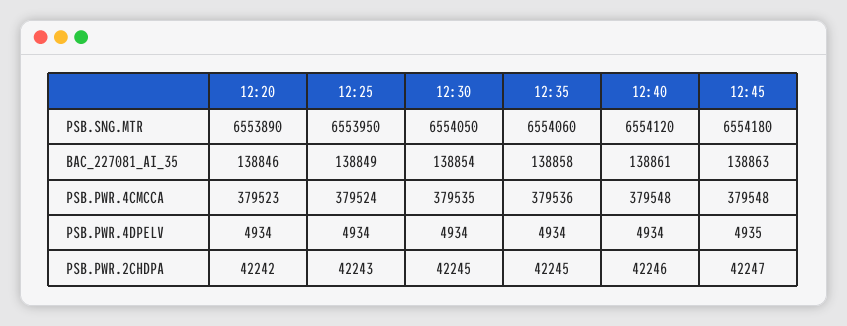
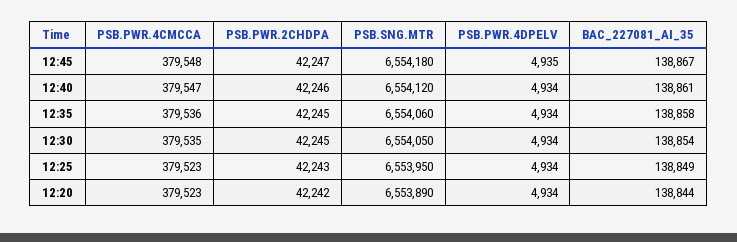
  {
    "12:20": {
      "PSB.SNG.MTR": 6553890,
-     "BAC_227081_AI_35": 138846,
+     "BAC_227081_AI_35": 138844,
      "PSB.PWR.4CMCCA": 379523,
      "PSB.PWR.4DPELV": 4934,
      "PSB.PWR.2CHDPA": 42242
    },
    "12:25": {
      "PSB.SNG.MTR": 6553950,
      "BAC_227081_AI_35": 138849,
-     "PSB.PWR.4CMCCA": 379524,
+     "PSB.PWR.4CMCCA": 379523,
      "PSB.PWR.4DPELV": 4934,
      "PSB.PWR.2CHDPA": 42243
    },
    "12:30": {
      "PSB.SNG.MTR": 6554050,
      "BAC_227081_AI_35": 138854,
      "PSB.PWR.4CMCCA": 379535,
      "PSB.PWR.4DPELV": 4934,
      "PSB.PWR.2CHDPA": 42245
    },
    "12:35": {
      "PSB.SNG.MTR": 6554060,
      "BAC_227081_AI_35": 138858,
      "PSB.PWR.4CMCCA": 379536,
      "PSB.PWR.4DPELV": 4934,
      "PSB.PWR.2CHDPA": 42245
    },
    "12:40": {
      "PSB.SNG.MTR": 6554120,
      "BAC_227081_AI_35": 138861,
-     "PSB.PWR.4CMCCA": 379548,
+     "PSB.PWR.4CMCCA": 379547,
      "PSB.PWR.4DPELV": 4934,
      "PSB.PWR.2CHDPA": 42246
    },
    "12:45": {
      "PSB.SNG.MTR": 6554180,
-     "BAC_227081_AI_35": 138863,
+     "BAC_227081_AI_35": 138867,
      "PSB.PWR.4CMCCA": 379548,
      "PSB.PWR.4DPELV": 4935,
      "PSB.PWR.2CHDPA": 42247
    }
  }

